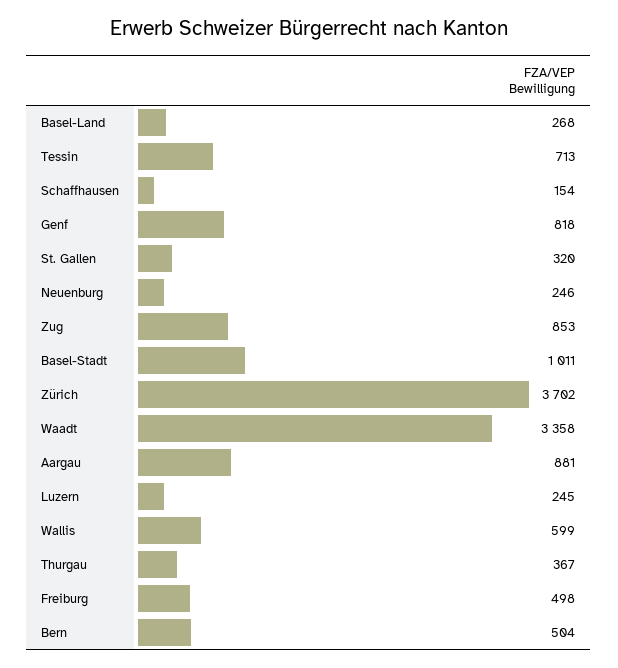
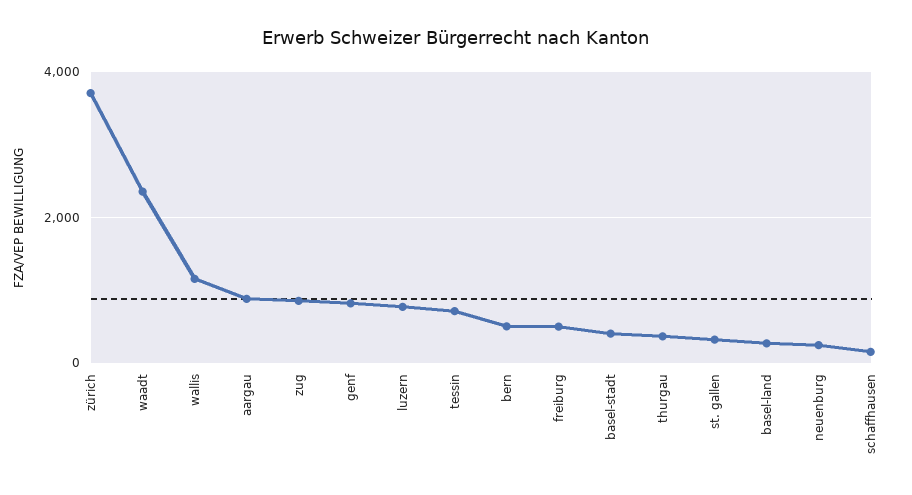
  {
    "Basel-Land": 268,
    "Tessin": 713,
    "Schaffhausen": 154,
    "Genf": 818,
    "St. Gallen": 320,
    "Neuenburg": 246,
    "Zug": 853,
-   "Basel-Stadt": 1011,
+   "Basel-Stadt": 400,
    "Zürich": 3702,
-   "Waadt": 3358,
+   "Waadt": 2400,
    "Aargau": 881,
-   "Luzern": 245,
+   "Luzern": 800,
-   "Wallis": 599,
+   "Wallis": 1200,
    "Thurgau": 367,
    "Freiburg": 498,
    "Bern": 504
  }

